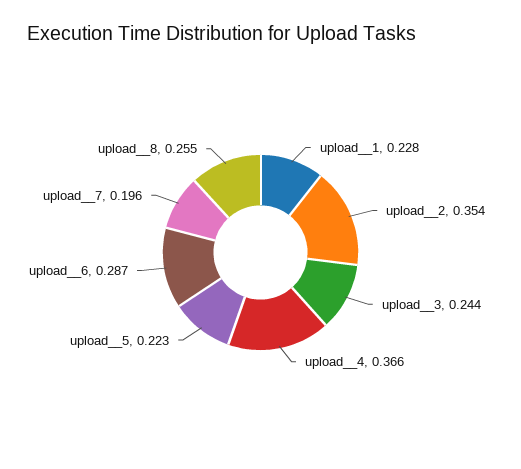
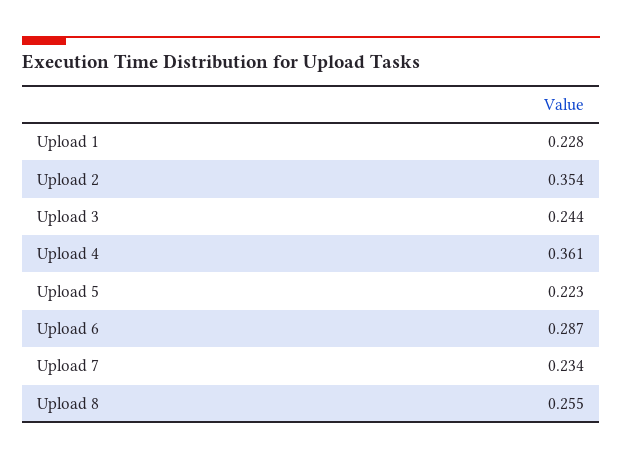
  {
    "upload__1": 0.228,
    "upload__2": 0.354,
    "upload__3": 0.244,
-   "upload__4": 0.366,
+   "upload__4": 0.361,
    "upload__5": 0.223,
    "upload__6": 0.287,
-   "upload__7": 0.196,
+   "upload__7": 0.234,
    "upload__8": 0.255
  }

